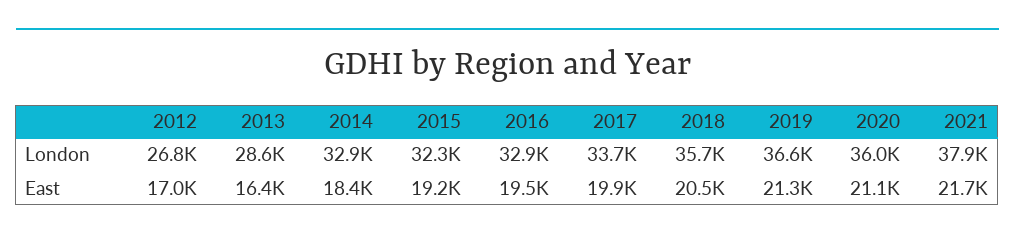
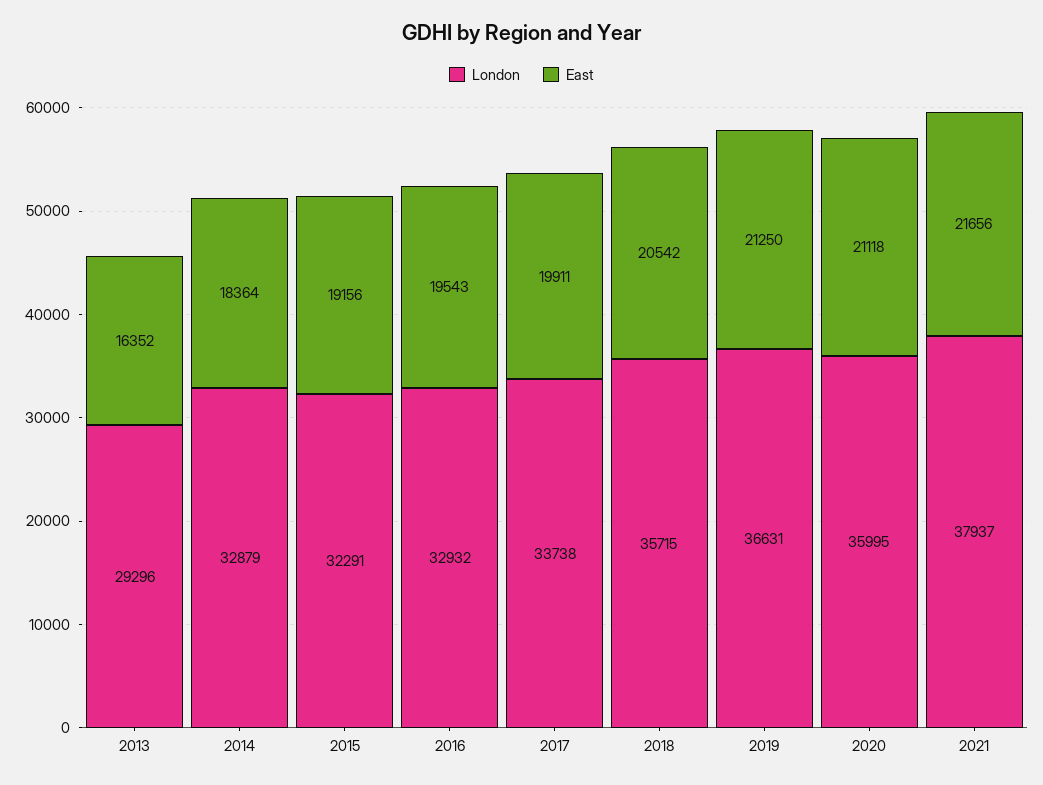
  {
    "London": {
-     "2012": 26800,
-     "2013": 28600,
+     "2013": 29296,
      "2014": 32879,
      "2015": 32291,
      "2016": 32932,
      "2017": 33738,
      "2018": 35715,
      "2019": 36631,
      "2020": 35995,
      "2021": 37937
    },
    "East": {
-     "2012": 17000,
      "2013": 16352,
      "2014": 18364,
      "2015": 19156,
      "2016": 19543,
      "2017": 19911,
      "2018": 20542,
      "2019": 21250,
      "2020": 21118,
      "2021": 21656
    }
  }

